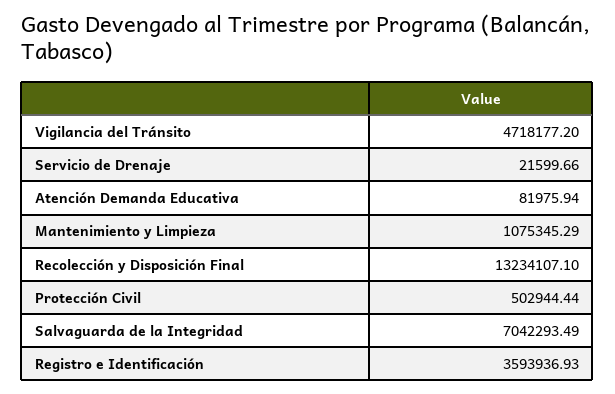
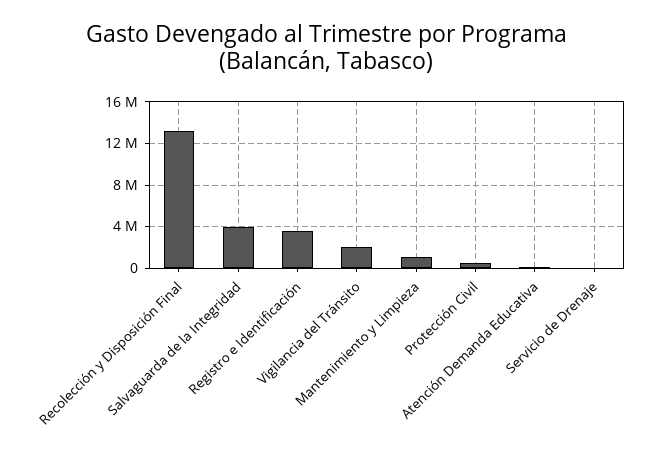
  {
-   "Vigilancia del Tránsito": 4718177.2,
+   "Vigilancia del Tránsito": 2000000,
    "Servicio de Drenaje": 21599.66,
    "Atención Demanda Educativa": 81975.94,
    "Mantenimiento y Limpieza": 1075345.29,
    "Recolección y Disposición Final": 13234107.1,
    "Protección Civil": 502944.44,
-   "Salvaguarda de la Integridad": 7042293.49,
+   "Salvaguarda de la Integridad": 4000000,
    "Registro e Identificación": 3593936.93
  }

